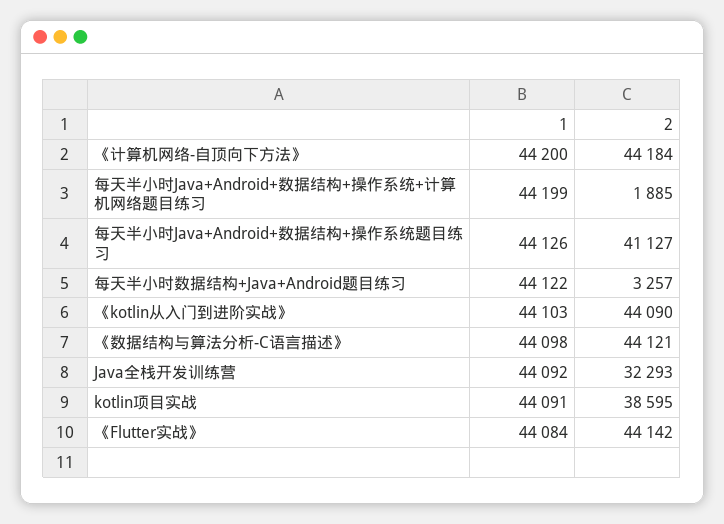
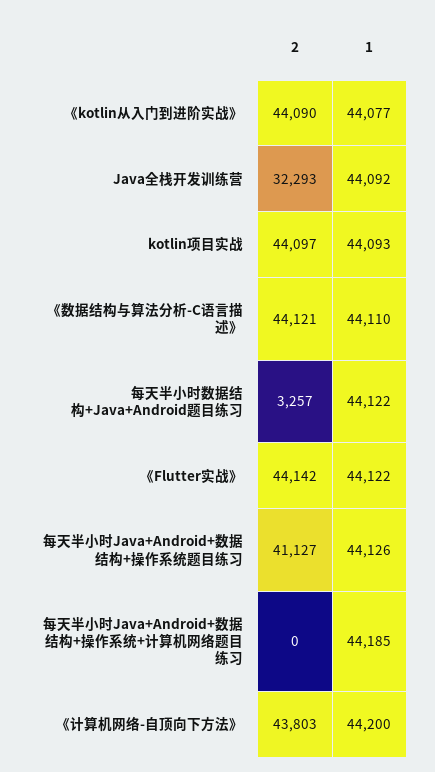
  {
    "1": {
      "《计算机网络-自顶向下方法》": 44200,
-     "每天半小时Java+Android+数据结构+操作系统+计算机网络题目练习": 44199,
+     "每天半小时Java+Android+数据结构+操作系统+计算机网络题目练习": 44185,
      "每天半小时Java+Android+数据结构+操作系统题目练习": 44126,
      "每天半小时数据结构+Java+Android题目练习": 44122,
-     "《kotlin从入门到进阶实战》": 44103,
+     "《kotlin从入门到进阶实战》": 44077,
-     "《数据结构与算法分析-C语言描述》": 44098,
+     "《数据结构与算法分析-C语言描述》": 44110,
      "Java全栈开发训练营": 44092,
-     "kotlin项目实战": 44091,
+     "kotlin项目实战": 44093,
-     "《Flutter实战》": 44084
+     "《Flutter实战》": 44122
    },
    "2": {
-     "《计算机网络-自顶向下方法》": 44184,
+     "《计算机网络-自顶向下方法》": 43803,
-     "每天半小时Java+Android+数据结构+操作系统+计算机网络题目练习": 1885,
+     "每天半小时Java+Android+数据结构+操作系统+计算机网络题目练习": 0,
      "每天半小时Java+Android+数据结构+操作系统题目练习": 41127,
      "每天半小时数据结构+Java+Android题目练习": 3257,
      "《kotlin从入门到进阶实战》": 44090,
      "《数据结构与算法分析-C语言描述》": 44121,
      "Java全栈开发训练营": 32293,
-     "kotlin项目实战": 38595,
+     "kotlin项目实战": 44097,
      "《Flutter实战》": 44142
    }
  }

